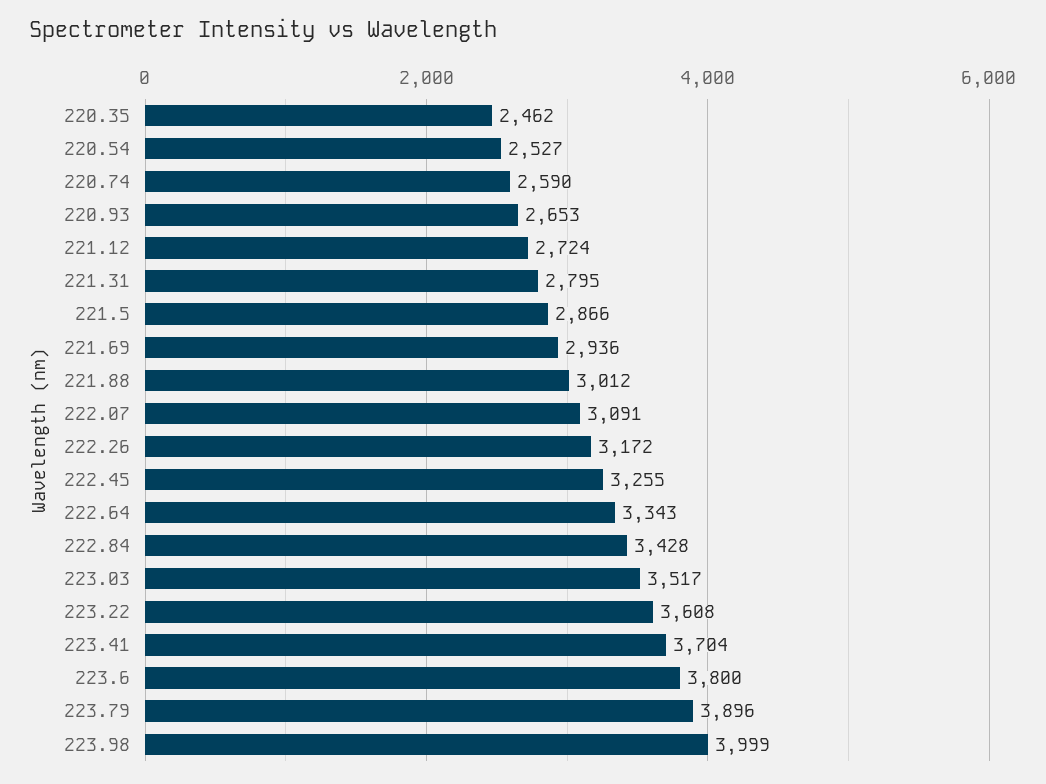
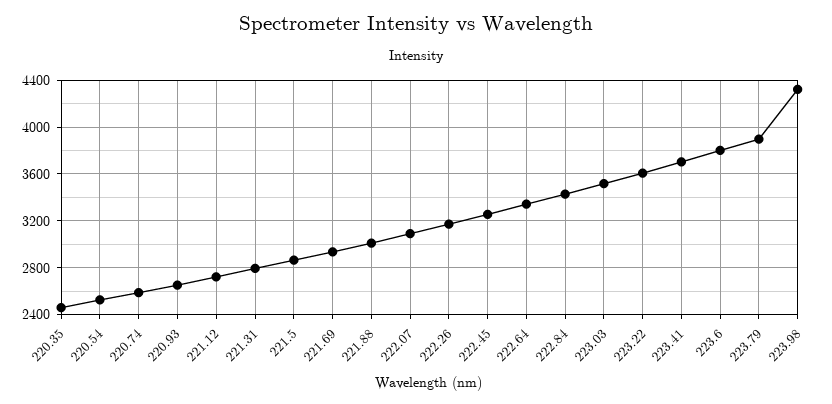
  {
    "220.35": 2462,
    "220.54": 2527,
    "220.74": 2590,
    "220.93": 2653,
    "221.12": 2724,
    "221.31": 2795,
    "221.5": 2866,
    "221.69": 2936,
    "221.88": 3012,
    "222.07": 3091,
    "222.26": 3172,
    "222.45": 3255,
    "222.64": 3343,
    "222.84": 3428,
    "223.03": 3517,
    "223.22": 3608,
    "223.41": 3704,
    "223.6": 3800,
    "223.79": 3896,
-   "223.98": 3999
+   "223.98": 4300
  }

